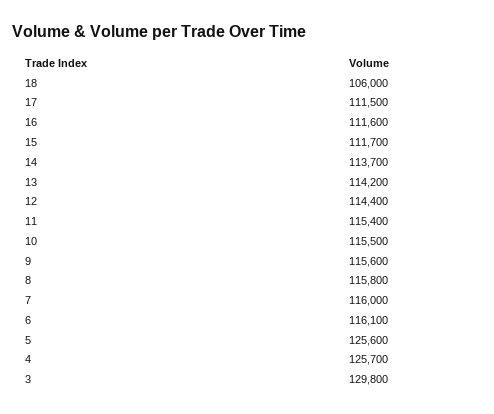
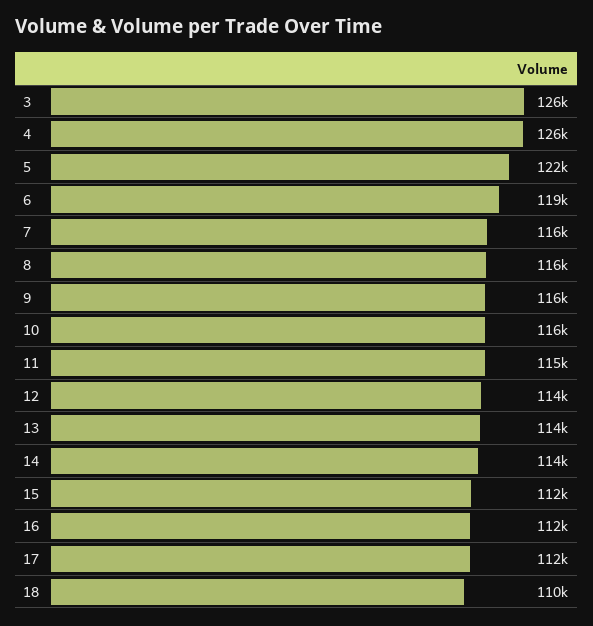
  {
-   "18": 106000,
+   "18": 110000,
    "17": 111500,
    "16": 111600,
    "15": 111700,
    "14": 113700,
    "13": 114200,
    "12": 114400,
    "11": 115400,
    "10": 115500,
    "9": 115600,
    "8": 115800,
    "7": 116000,
-   "6": 116100,
+   "6": 119000,
-   "5": 125600,
+   "5": 122000,
    "4": 125700,
-   "3": 129800
+   "3": 126000
  }

